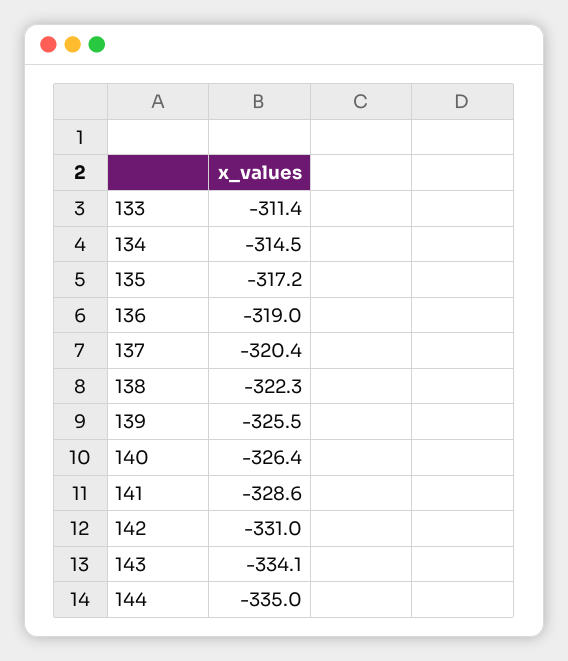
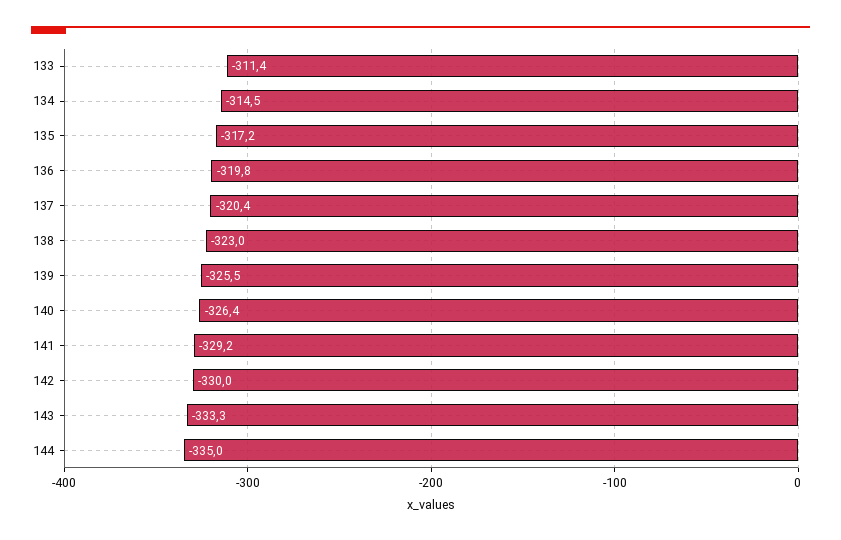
  {
    "133": -311.4,
    "134": -314.5,
    "135": -317.2,
-   "136": -319,
+   "136": -319.8,
    "137": -320.4,
-   "138": -322.3,
+   "138": -323,
    "139": -325.5,
    "140": -326.4,
-   "141": -328.6,
+   "141": -329.2,
-   "142": -331,
+   "142": -330,
-   "143": -334.1,
+   "143": -333.3,
    "144": -335
  }

